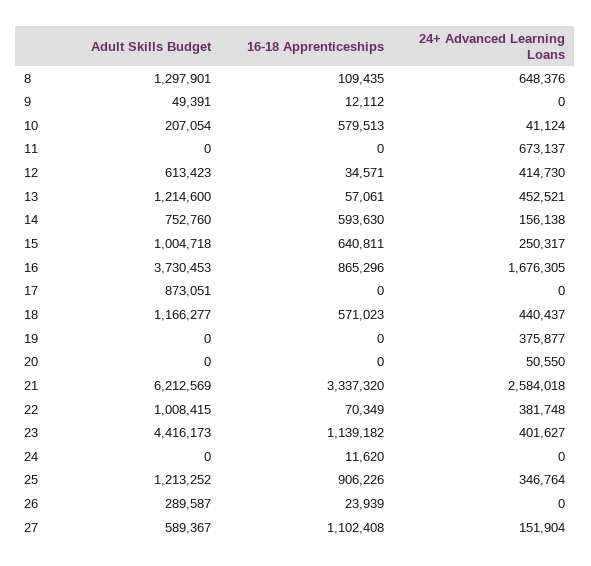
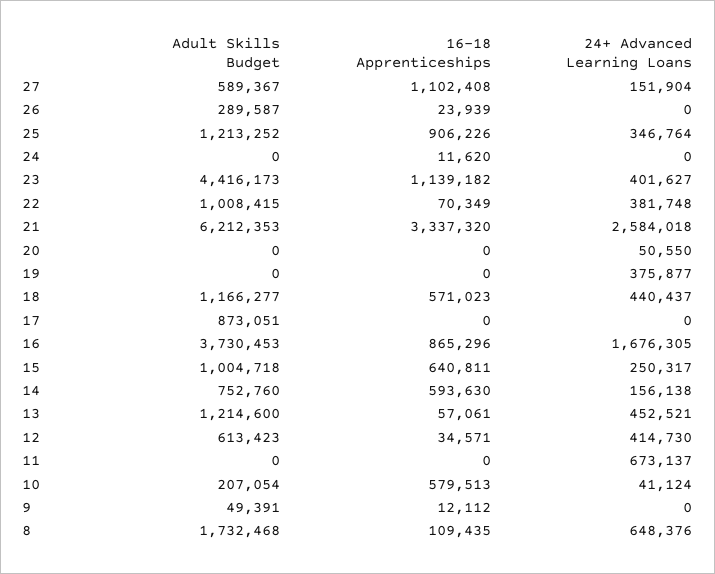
  {
    "Adult Skills Budget": {
-     "8": 1297901,
+     "8": 1732468,
      "9": 49391,
      "10": 207054,
      "11": 0,
      "12": 613423,
      "13": 1214600,
      "14": 752760,
      "15": 1004718,
      "16": 3730453,
      "17": 873051,
      "18": 1166277,
      "19": 0,
      "20": 0,
-     "21": 6212569,
+     "21": 6212353,
      "22": 1008415,
      "23": 4416173,
      "24": 0,
      "25": 1213252,
      "26": 289587,
      "27": 589367
    },
    "16-18 Apprenticeships": {
      "8": 109435,
      "9": 12112,
      "10": 579513,
      "11": 0,
      "12": 34571,
      "13": 57061,
      "14": 593630,
      "15": 640811,
      "16": 865296,
      "17": 0,
      "18": 571023,
      "19": 0,
      "20": 0,
      "21": 3337320,
      "22": 70349,
      "23": 1139182,
      "24": 11620,
      "25": 906226,
      "26": 23939,
      "27": 1102408
    },
    "24+ Advanced Learning Loans": {
      "8": 648376,
      "9": 0,
      "10": 41124,
      "11": 673137,
      "12": 414730,
      "13": 452521,
      "14": 156138,
      "15": 250317,
      "16": 1676305,
      "17": 0,
      "18": 440437,
      "19": 375877,
      "20": 50550,
      "21": 2584018,
      "22": 381748,
      "23": 401627,
      "24": 0,
      "25": 346764,
      "26": 0,
      "27": 151904
    }
  }

